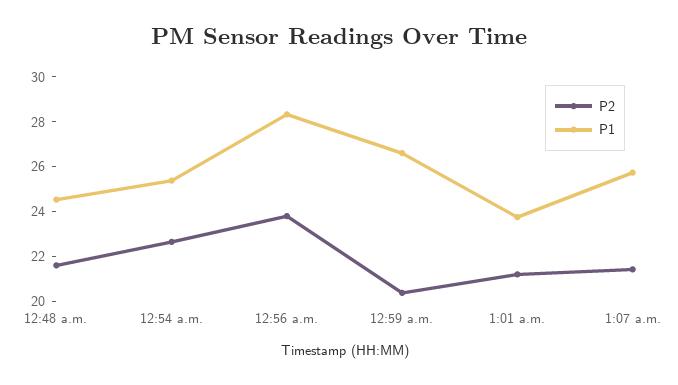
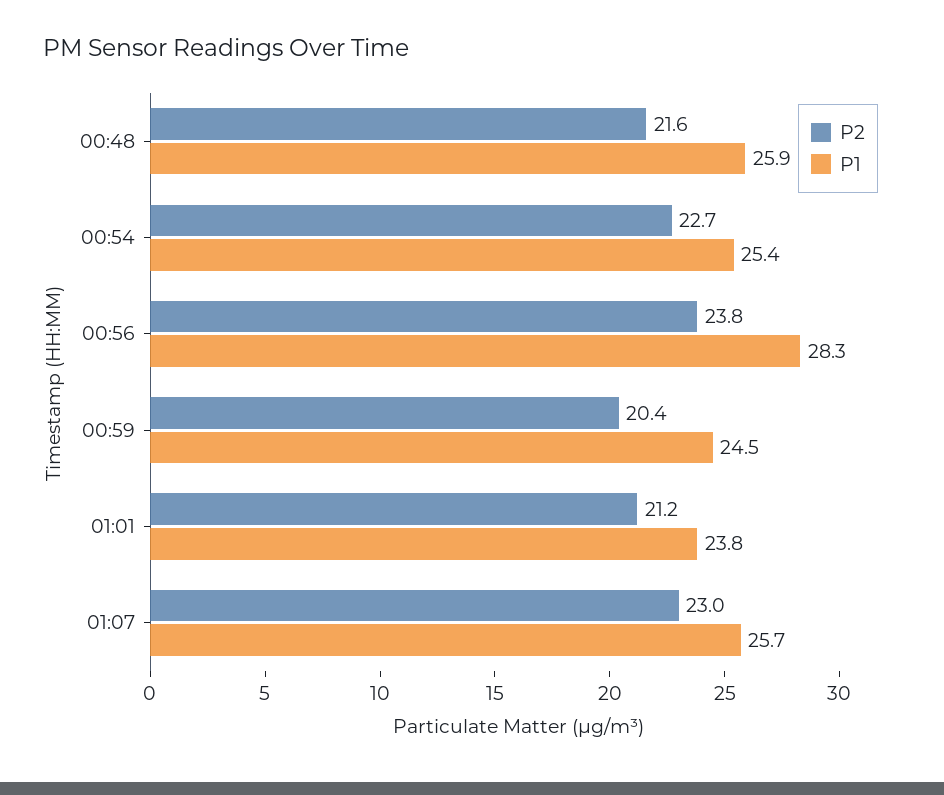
  {
    "P2": {
      "12:48 a.m.": 21.6,
      "12:54 a.m.": 22.7,
      "12:56 a.m.": 23.8,
      "12:59 a.m.": 20.4,
      "1:01 a.m.": 21.2,
-     "1:07 a.m.": 21.5
+     "1:07 a.m.": 23
    },
    "P1": {
-     "12:48 a.m.": 24.5,
+     "12:48 a.m.": 25.9,
      "12:54 a.m.": 25.4,
      "12:56 a.m.": 28.3,
-     "12:59 a.m.": 26.5,
+     "12:59 a.m.": 24.5,
      "1:01 a.m.": 23.8,
      "1:07 a.m.": 25.7
    }
  }

